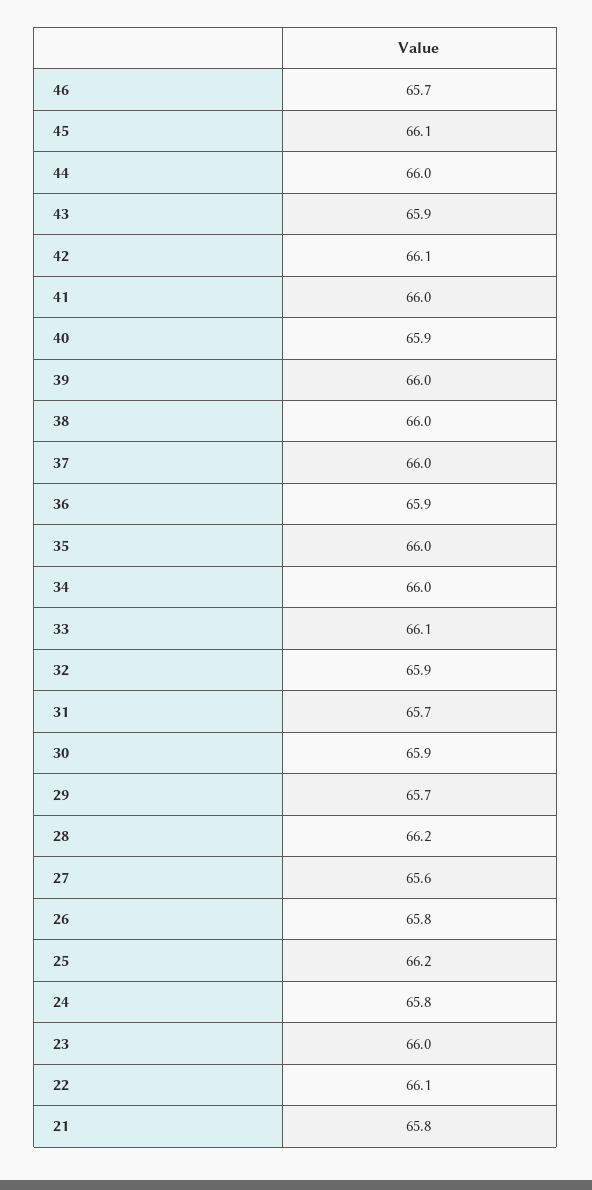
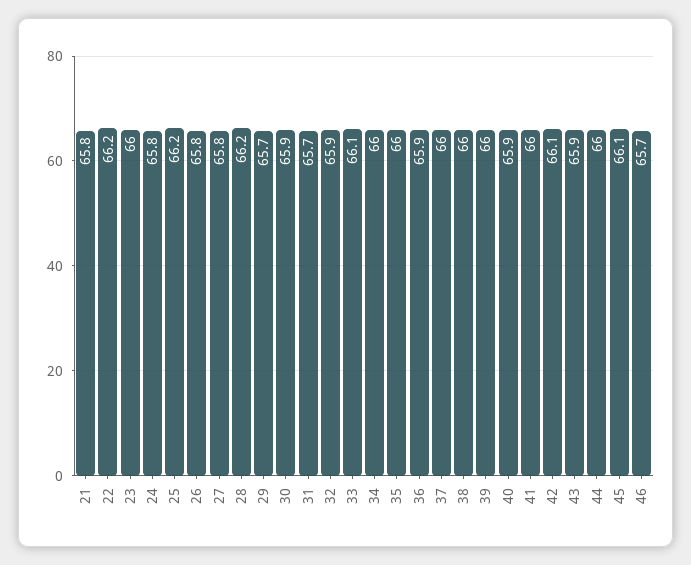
  {
    "46": 65.7,
    "45": 66.1,
    "44": 66,
    "43": 65.9,
    "42": 66.1,
    "41": 66,
    "40": 65.9,
    "39": 66,
    "38": 66,
    "37": 66,
    "36": 65.9,
    "35": 66,
    "34": 66,
    "33": 66.1,
    "32": 65.9,
    "31": 65.7,
    "30": 65.9,
    "29": 65.7,
    "28": 66.2,
-   "27": 65.6,
+   "27": 65.8,
    "26": 65.8,
    "25": 66.2,
    "24": 65.8,
    "23": 66,
-   "22": 66.1,
+   "22": 66.2,
    "21": 65.8
  }

